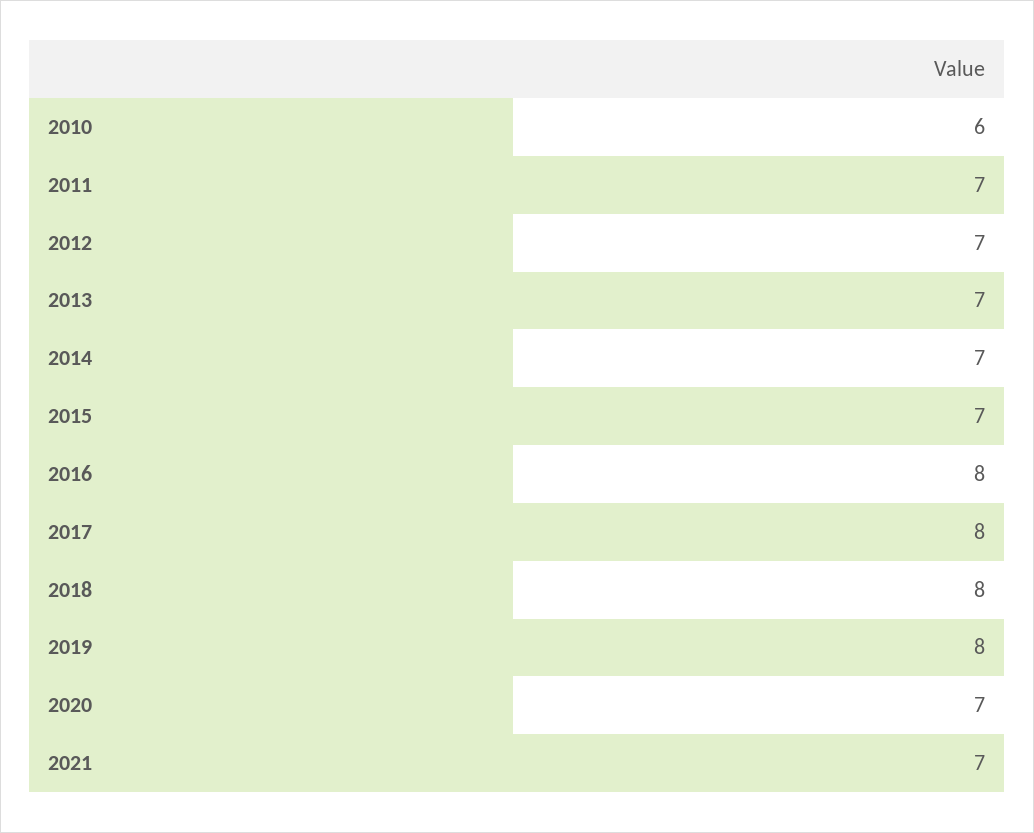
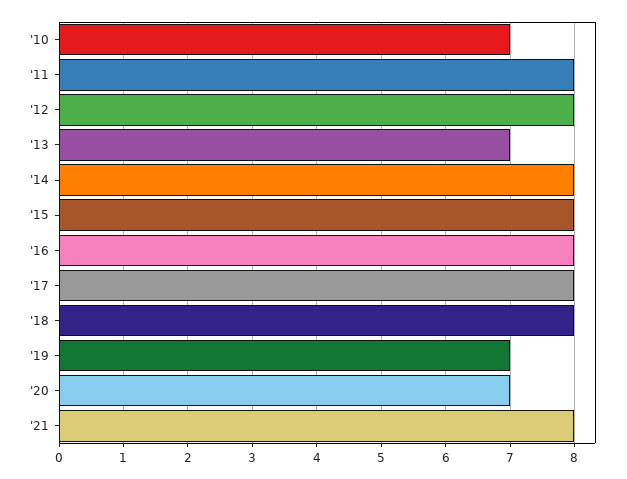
  {
-   "2010": 6,
+   "2010": 7,
-   "2011": 7,
+   "2011": 8,
-   "2012": 7,
+   "2012": 8,
    "2013": 7,
-   "2014": 7,
+   "2014": 8,
-   "2015": 7,
+   "2015": 8,
    "2016": 8,
    "2017": 8,
    "2018": 8,
-   "2019": 8,
+   "2019": 7,
    "2020": 7,
-   "2021": 7
+   "2021": 8
  }

